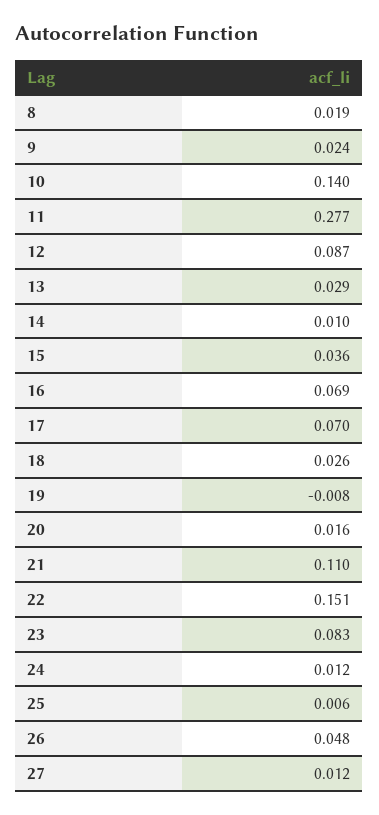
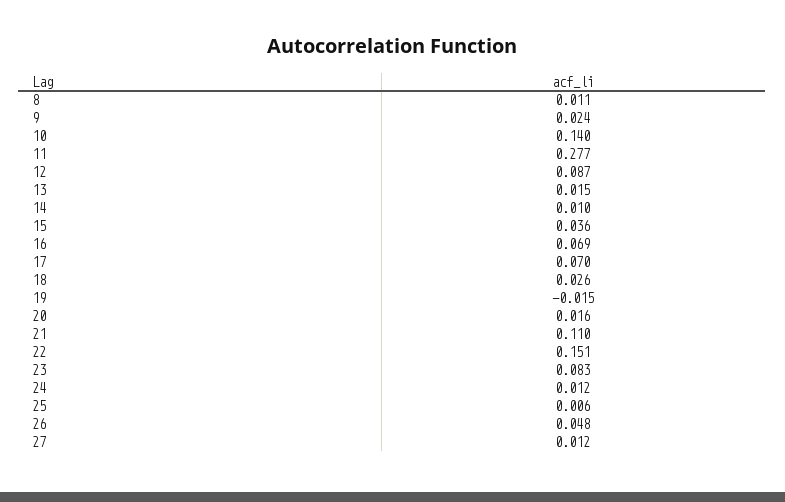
  {
-   "8": 0.019,
+   "8": 0.011,
    "9": 0.024,
    "10": 0.14,
    "11": 0.277,
    "12": 0.087,
-   "13": 0.029,
+   "13": 0.015,
    "14": 0.01,
    "15": 0.036,
    "16": 0.069,
    "17": 0.07,
    "18": 0.026,
-   "19": -0.008,
+   "19": -0.015,
    "20": 0.016,
    "21": 0.11,
    "22": 0.151,
    "23": 0.083,
    "24": 0.012,
    "25": 0.006,
    "26": 0.048,
    "27": 0.012
  }

